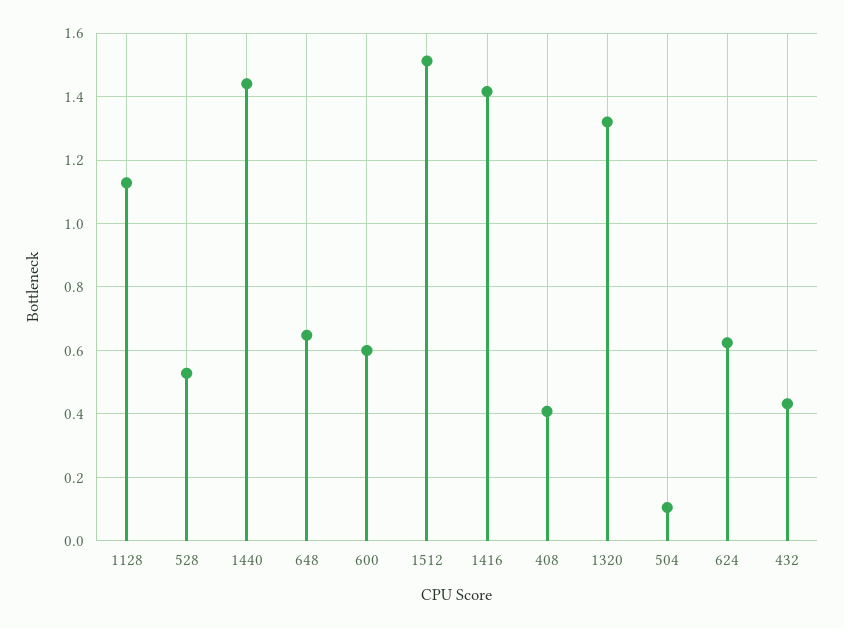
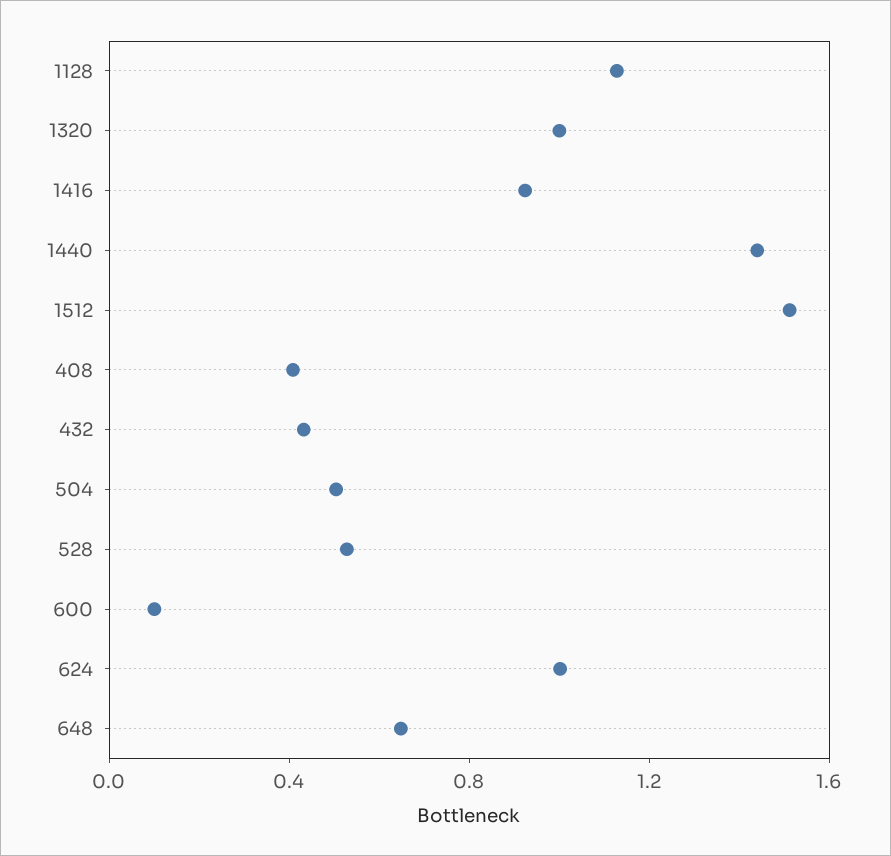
  {
    "1128": 1.12,
    "528": 0.52,
    "1440": 1.44,
    "648": 0.64,
-   "600": 0.6,
+   "600": 0.1,
    "1512": 1.52,
-   "1416": 1.42,
+   "1416": 0.9,
    "408": 0.4,
-   "1320": 1.32,
+   "1320": 1,
-   "504": 0.1,
+   "504": 0.5,
-   "624": 0.62,
+   "624": 1,
    "432": 0.44
  }

